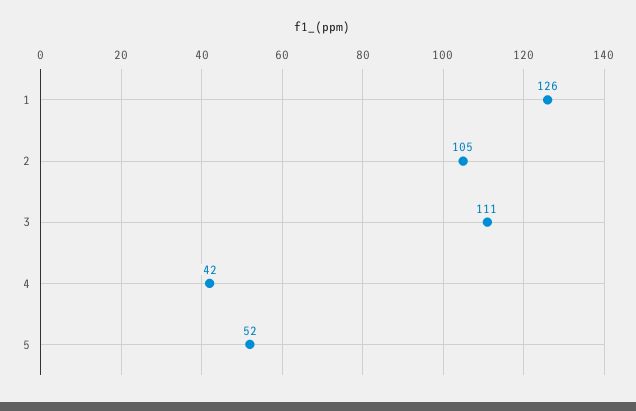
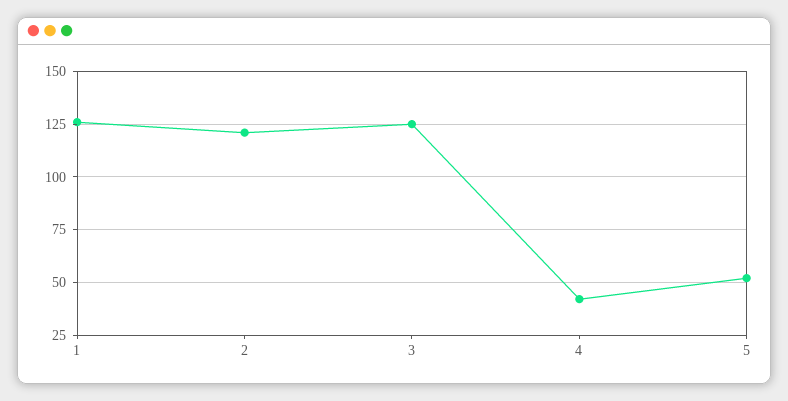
  {
    "1": 126,
-   "2": 105,
+   "2": 120,
-   "3": 111,
+   "3": 125,
    "4": 42,
    "5": 52
  }

